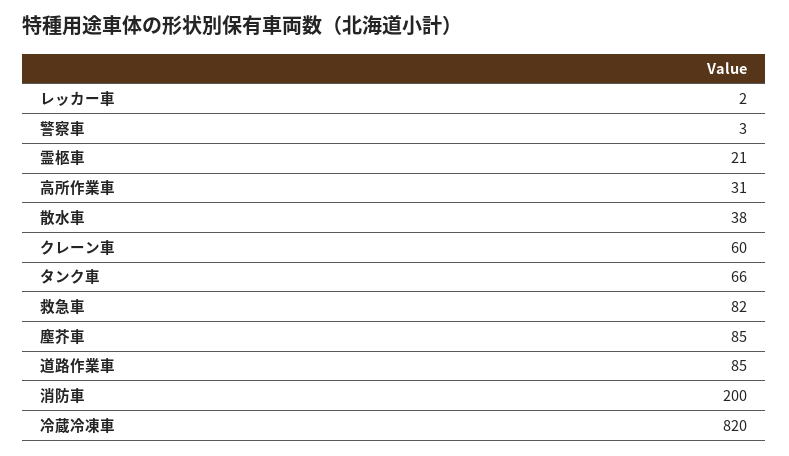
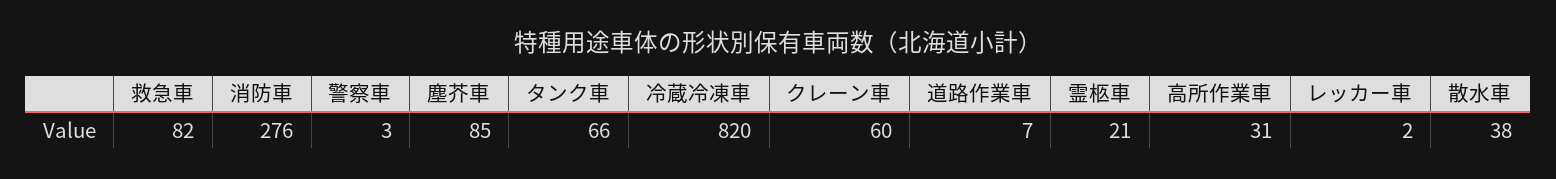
  {
    "レッカー車": 2,
    "警察車": 3,
    "霊柩車": 21,
    "高所作業車": 31,
    "散水車": 38,
    "クレーン車": 60,
    "タンク車": 66,
    "救急車": 82,
    "塵芥車": 85,
-   "道路作業車": 85,
+   "道路作業車": 7,
-   "消防車": 200,
+   "消防車": 276,
    "冷蔵冷凍車": 820
  }

